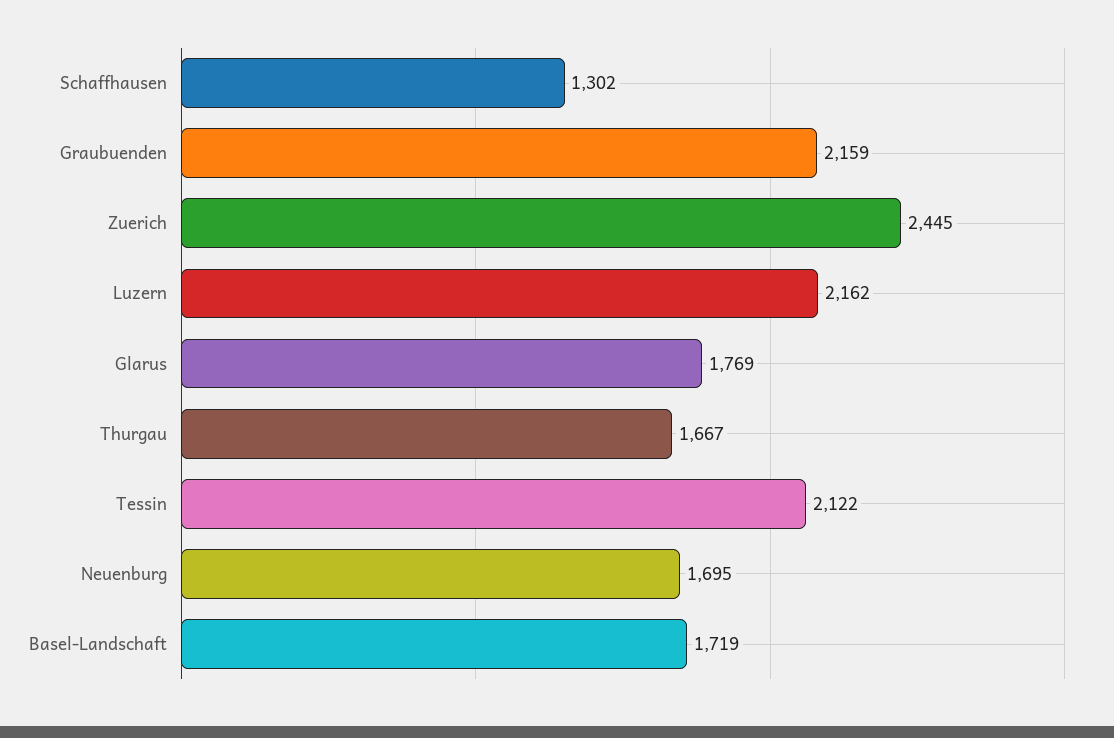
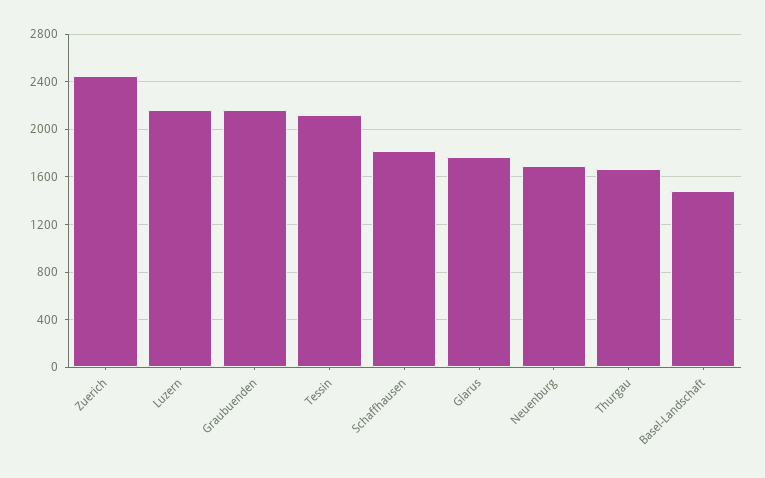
  {
-   "Schaffhausen": 1302,
+   "Schaffhausen": 1800,
    "Graubuenden": 2159,
    "Zuerich": 2445,
    "Luzern": 2162,
    "Glarus": 1769,
    "Thurgau": 1667,
    "Tessin": 2122,
    "Neuenburg": 1695,
-   "Basel-Landschaft": 1719
+   "Basel-Landschaft": 1500
  }

